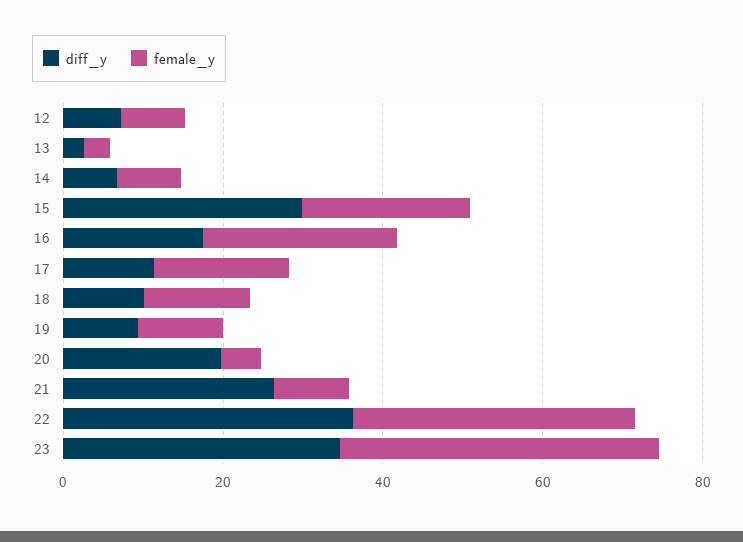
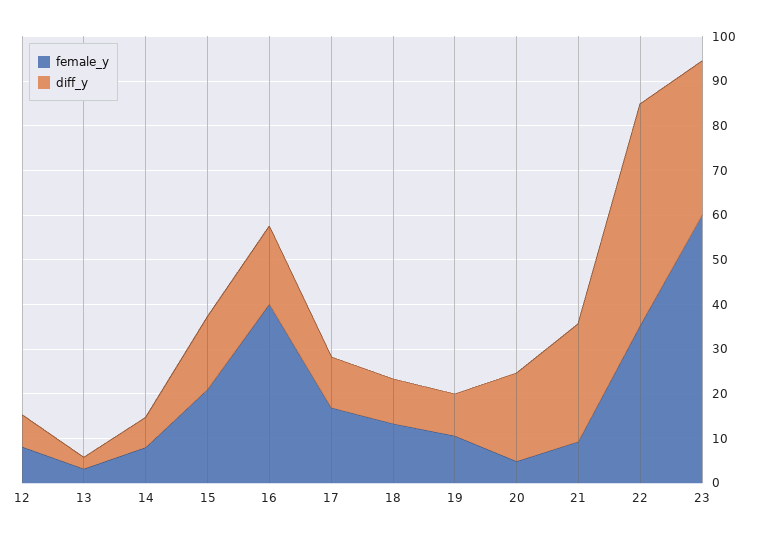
  {
    "diff_y": {
      "12": 8,
      "13": 2,
      "14": 6,
-     "15": 30,
+     "15": 16,
      "16": 18,
      "17": 12,
      "18": 10,
      "19": 10,
      "20": 20,
      "21": 26,
-     "22": 35,
+     "22": 50,
      "23": 34
    },
    "female_y": {
      "12": 8,
      "13": 4,
      "14": 8,
      "15": 22,
-     "16": 25,
+     "16": 40,
      "17": 16,
      "18": 14,
      "19": 10,
      "20": 4,
      "21": 10,
      "22": 36,
-     "23": 40
+     "23": 60
    }
  }

